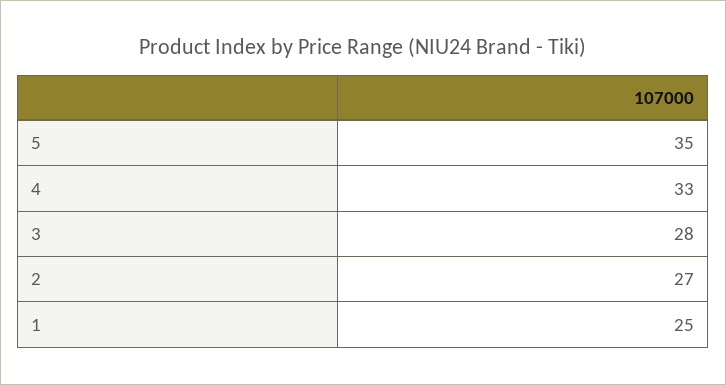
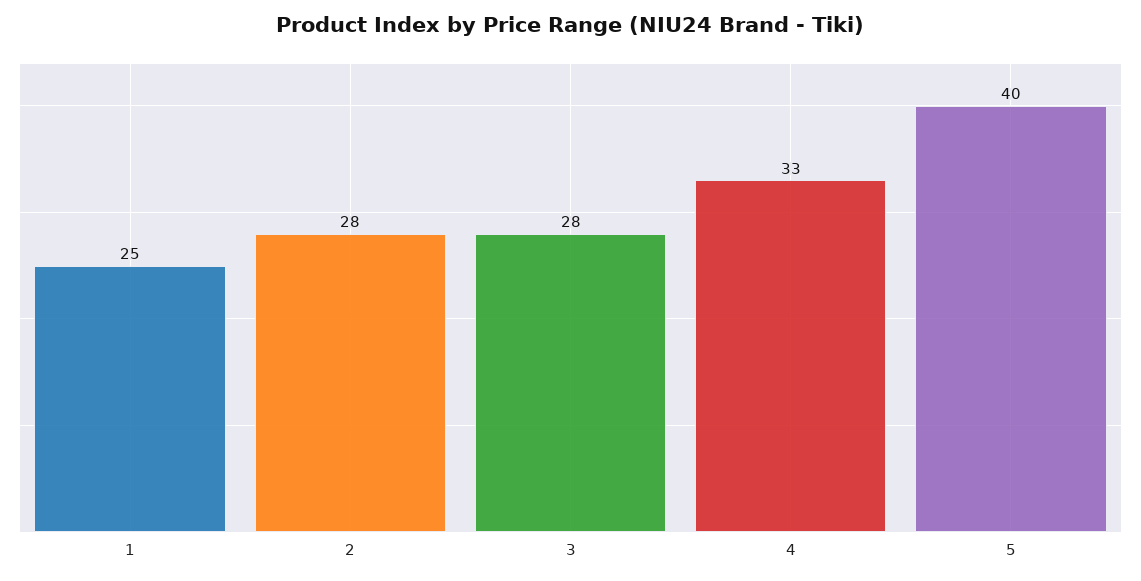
  {
-   "5": 35,
+   "5": 40,
    "4": 33,
    "3": 28,
-   "2": 27,
+   "2": 28,
    "1": 25
  }

